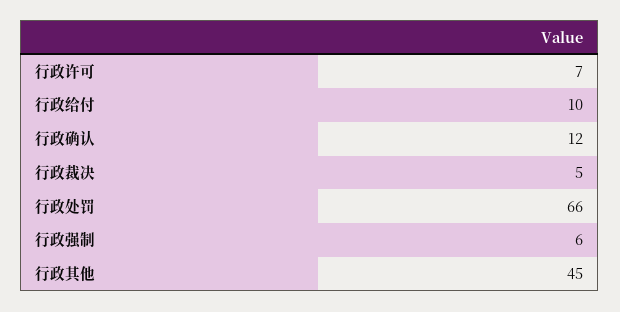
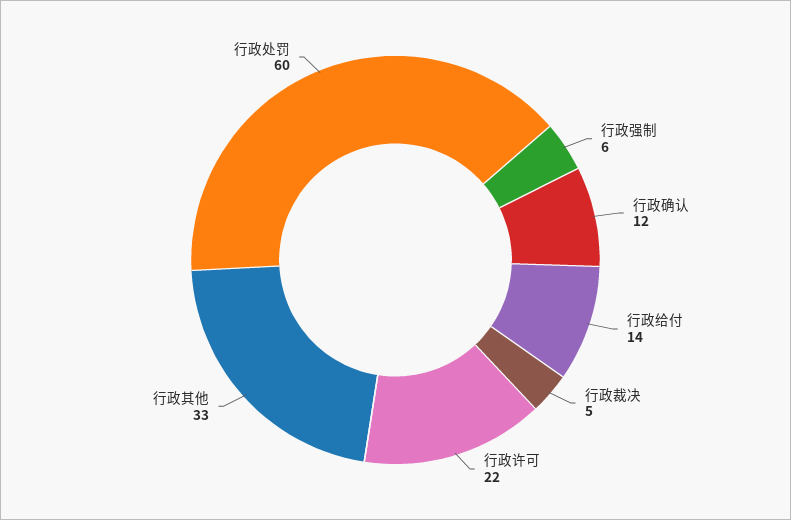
  {
-   "行政许可": 7,
+   "行政许可": 22,
-   "行政给付": 10,
+   "行政给付": 14,
    "行政确认": 12,
    "行政裁决": 5,
-   "行政处罚": 66,
+   "行政处罚": 60,
    "行政强制": 6,
-   "行政其他": 45
+   "行政其他": 33
  }

